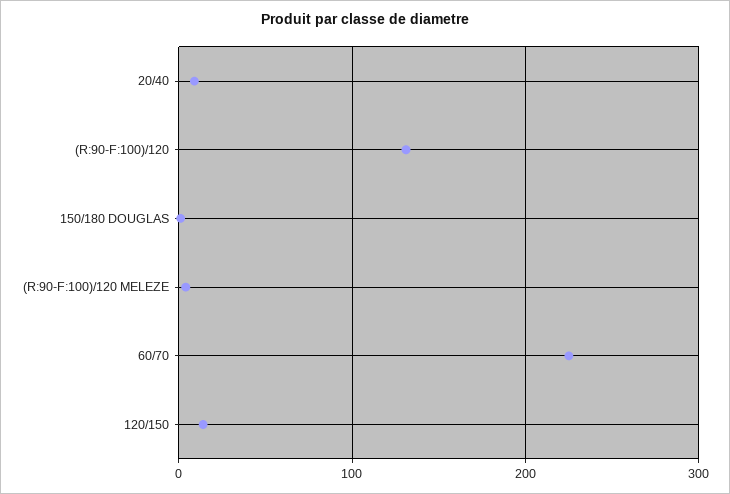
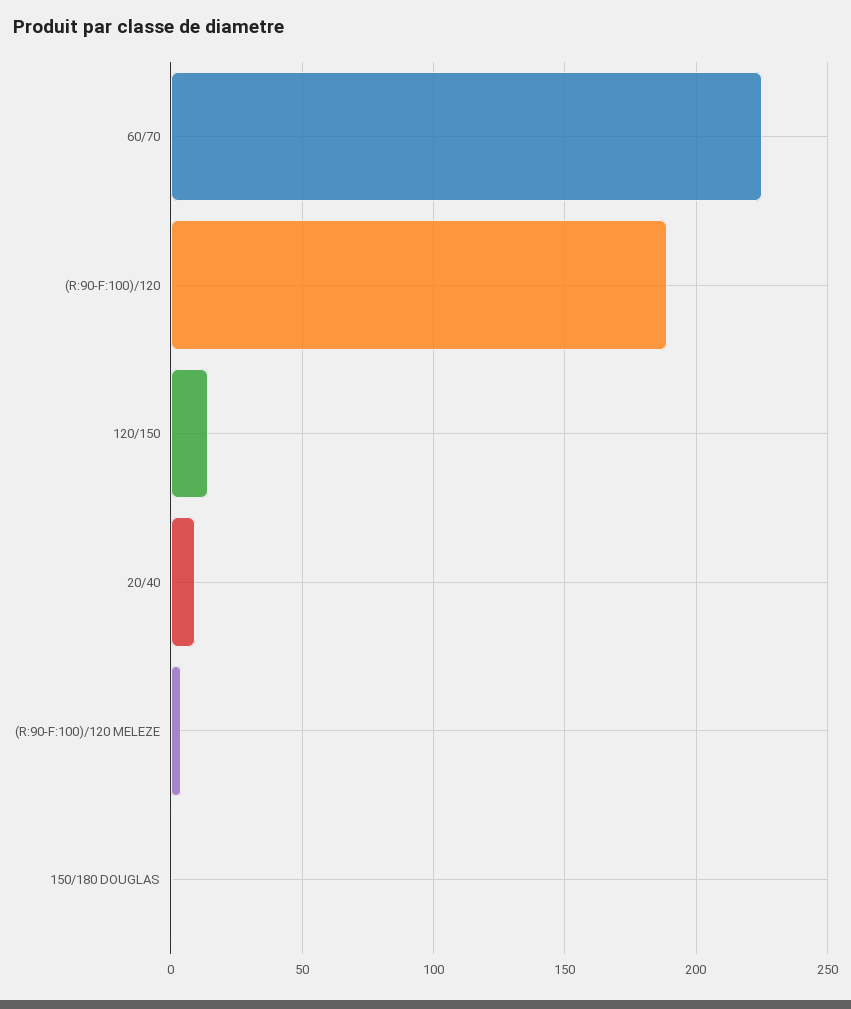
  {
    "20/40": 10,
-   "(R:90-F:100)/120": 130,
+   "(R:90-F:100)/120": 190,
    "150/180 DOUGLAS": 0,
    "(R:90-F:100)/120 MELEZE": 5,
    "60/70": 225,
    "120/150": 15
  }

